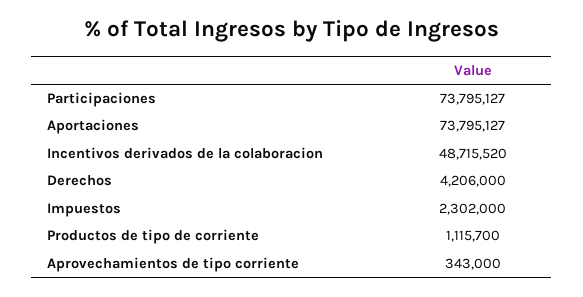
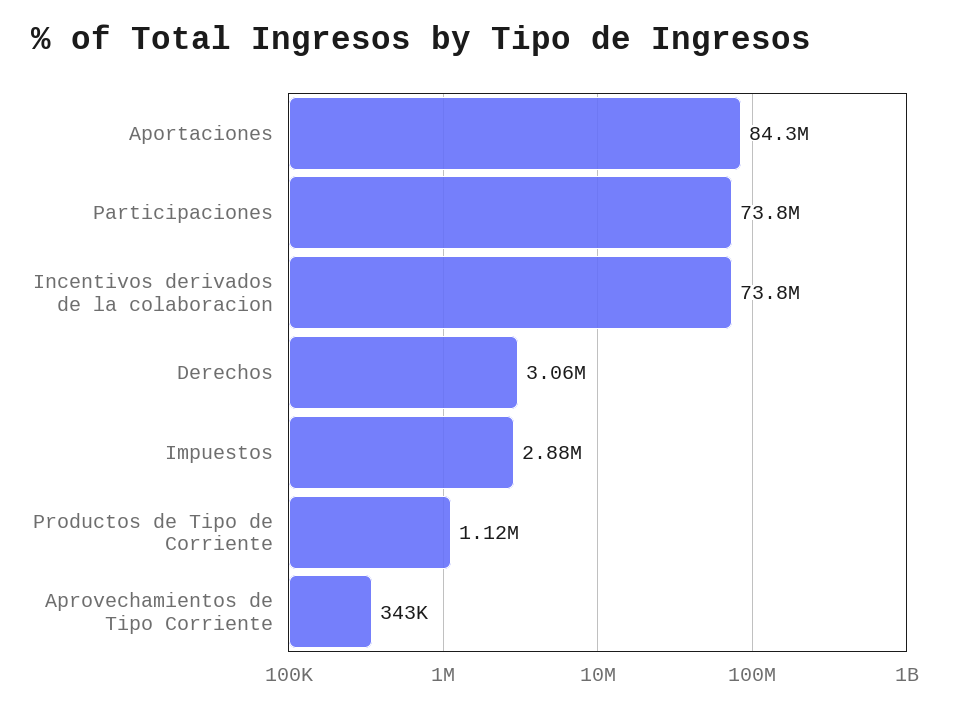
  {
    "Participaciones": 73795127,
-   "Aportaciones": 73795127,
+   "Aportaciones": 84300000,
-   "Incentivos derivados de la colaboracion": 48715520,
+   "Incentivos derivados de la colaboracion": 73800000,
-   "Derechos": 4206000,
+   "Derechos": 3060000,
-   "Impuestos": 2302000,
+   "Impuestos": 2880000,
    "Productos de tipo de corriente": 1115700,
    "Aprovechamientos de tipo corriente": 343000
  }

